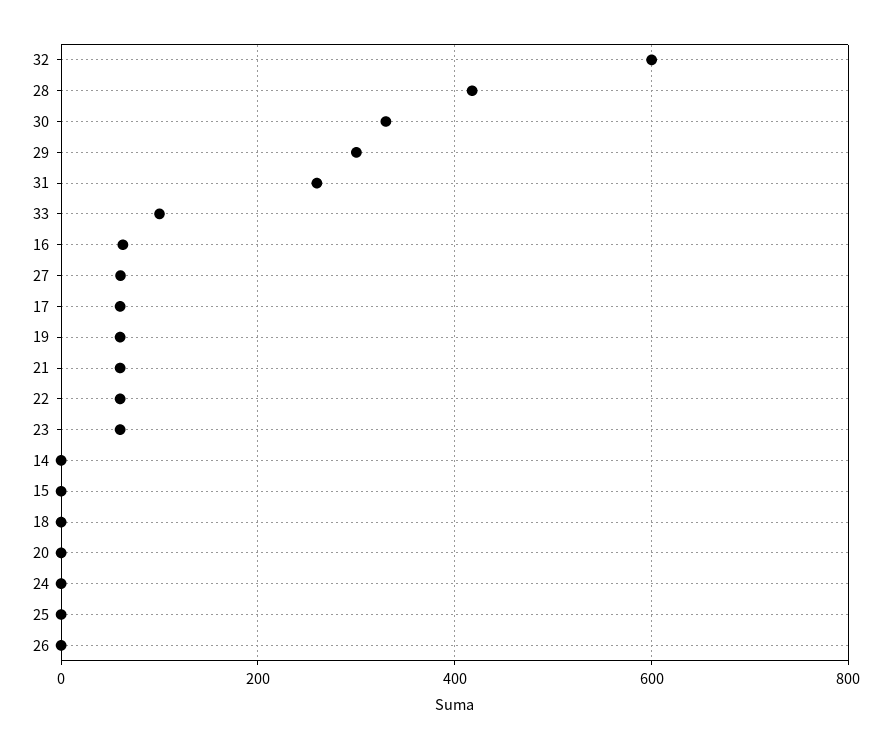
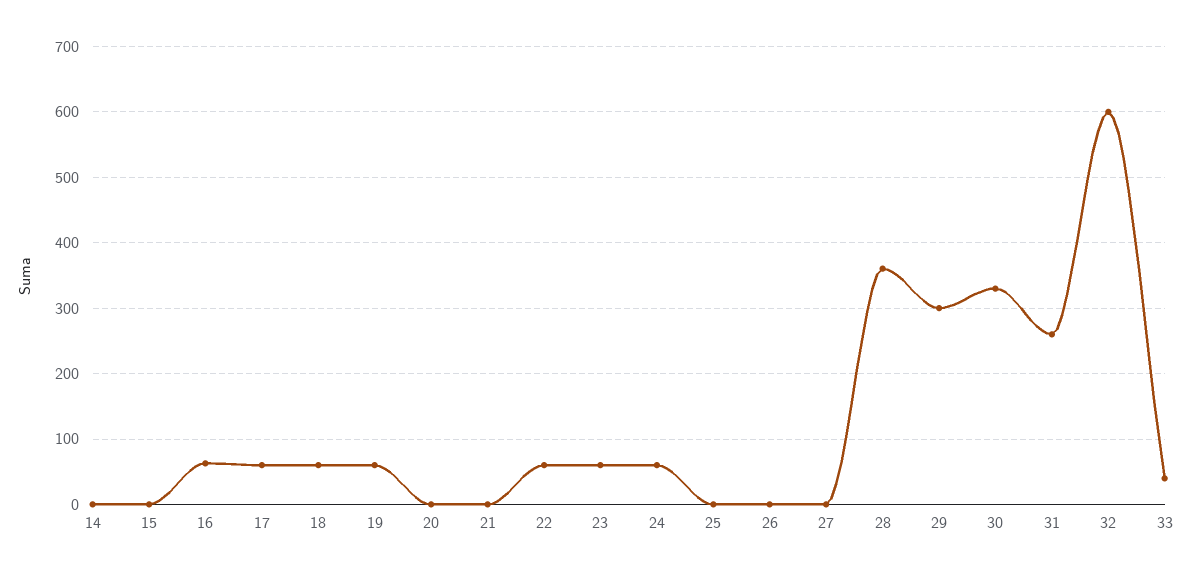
  {
    "32": 600,
-   "28": 420,
+   "28": 360,
    "30": 330,
    "29": 300,
    "31": 260,
-   "33": 100,
+   "33": 40,
    "16": 60,
-   "27": 60,
+   "27": 0,
    "17": 60,
    "19": 60,
-   "21": 60,
+   "21": 0,
    "22": 60,
    "23": 60,
    "14": 0,
    "15": 0,
-   "18": 0,
+   "18": 60,
    "20": 0,
-   "24": 0,
+   "24": 60,
    "25": 0,
    "26": 0
  }

